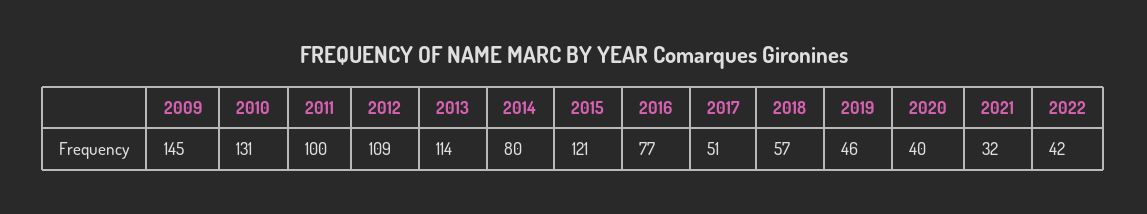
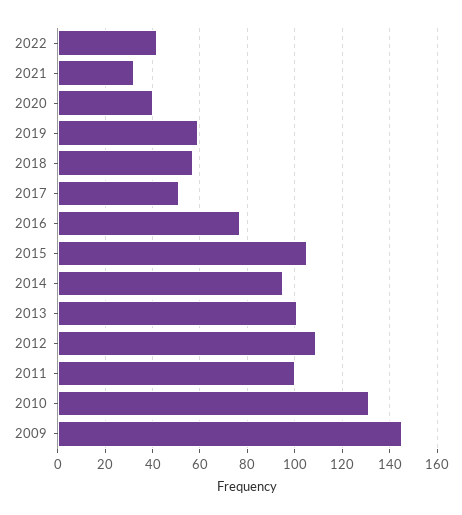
  {
    "2009": 145,
    "2010": 131,
    "2011": 100,
    "2012": 109,
-   "2013": 114,
+   "2013": 100,
-   "2014": 80,
+   "2014": 95,
-   "2015": 121,
+   "2015": 105,
    "2016": 77,
    "2017": 51,
    "2018": 57,
-   "2019": 46,
+   "2019": 60,
    "2020": 40,
    "2021": 32,
    "2022": 42
  }

